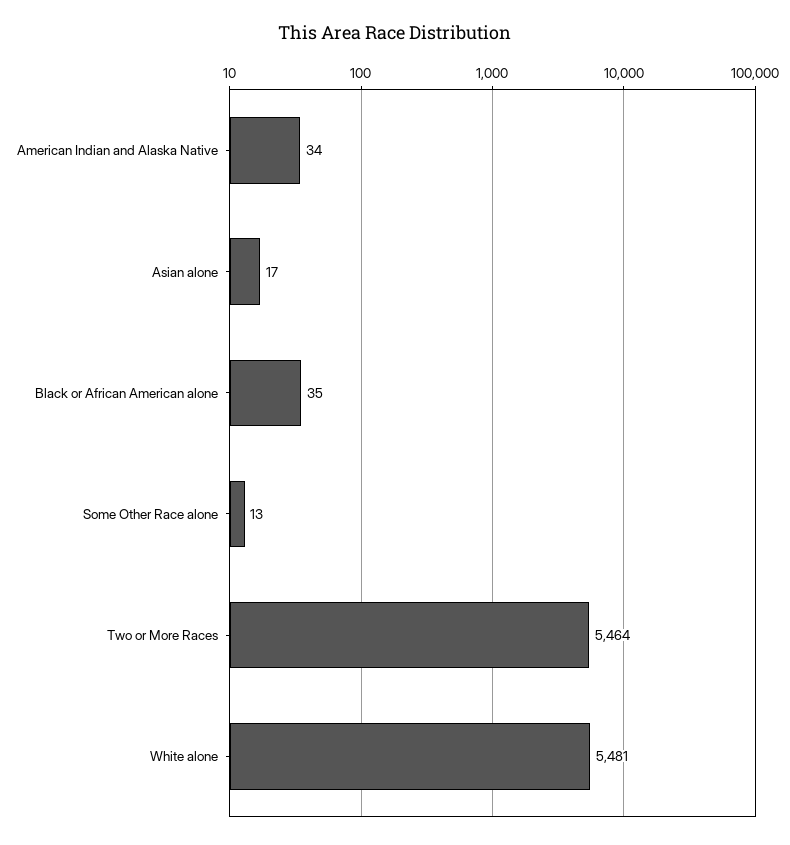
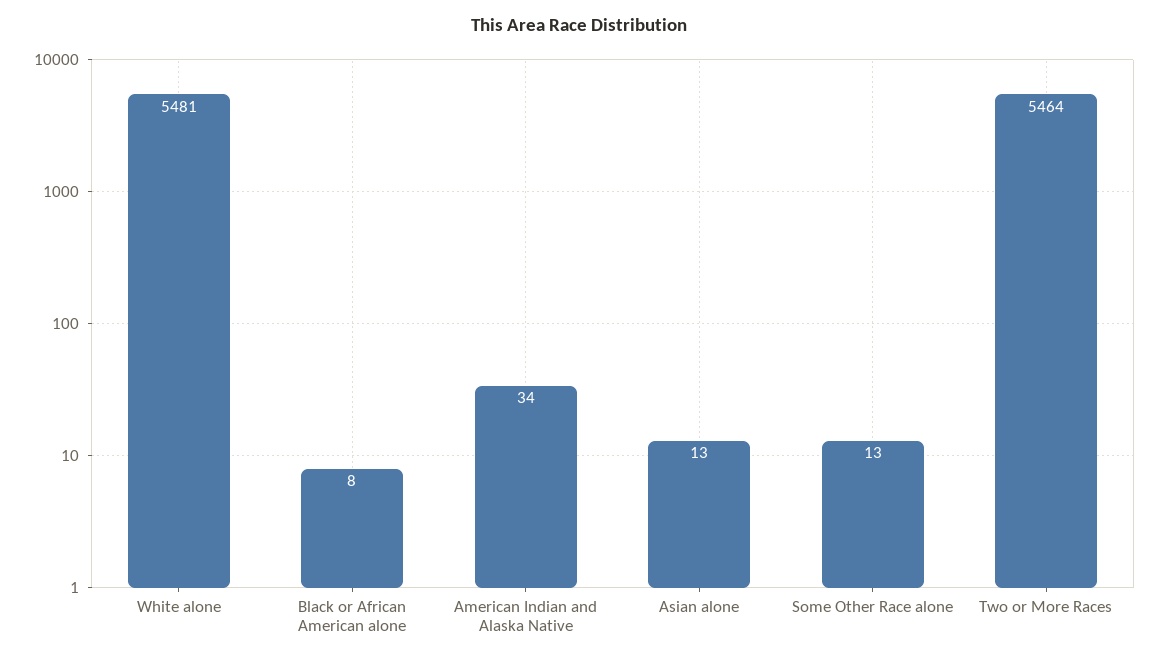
  {
    "American Indian and Alaska Native": 34,
-   "Asian alone": 17,
+   "Asian alone": 13,
-   "Black or African American alone": 35,
+   "Black or African American alone": 8,
    "Some Other Race alone": 13,
    "Two or More Races": 5464,
    "White alone": 5481
  }

